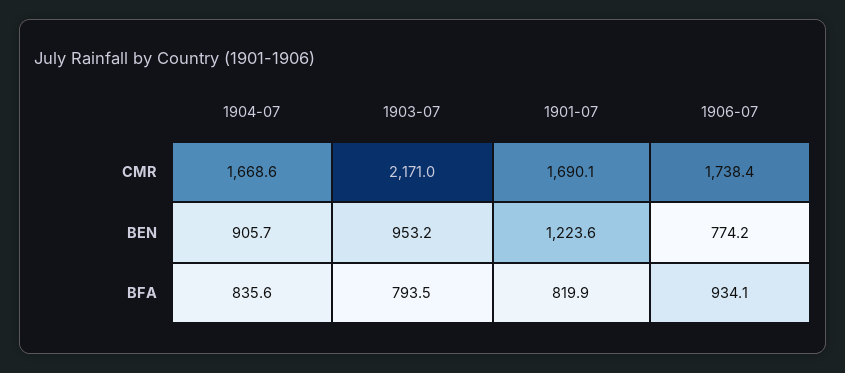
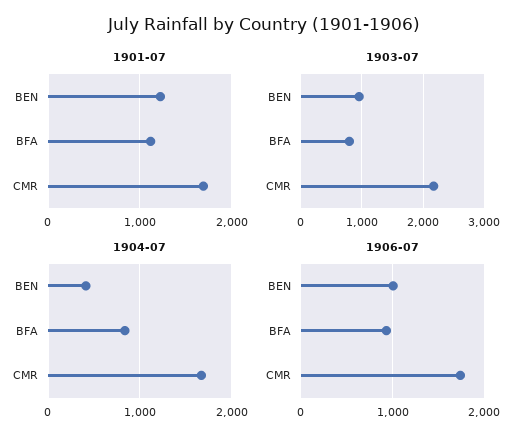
  {
    "1904-07": {
      "CMR": 1668.6,
-     "BEN": 905.7,
+     "BEN": 400,
      "BFA": 835.6
    },
    "1903-07": {
      "CMR": 2171,
      "BEN": 953.2,
      "BFA": 793.5
    },
    "1901-07": {
      "CMR": 1690.1,
      "BEN": 1223.6,
-     "BFA": 819.9
+     "BFA": 1100
    },
    "1906-07": {
      "CMR": 1738.4,
-     "BEN": 774.2,
+     "BEN": 1000,
      "BFA": 934.1
    }
  }

